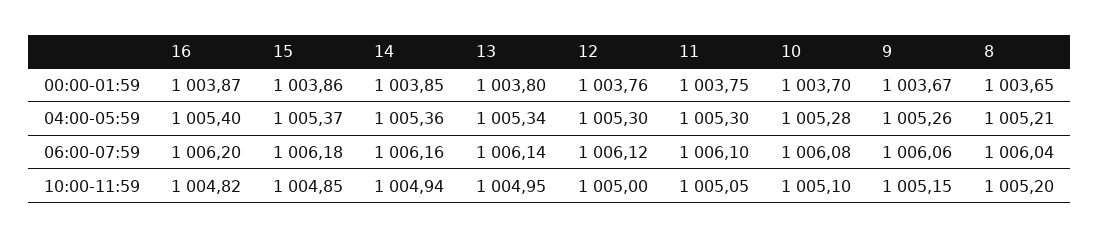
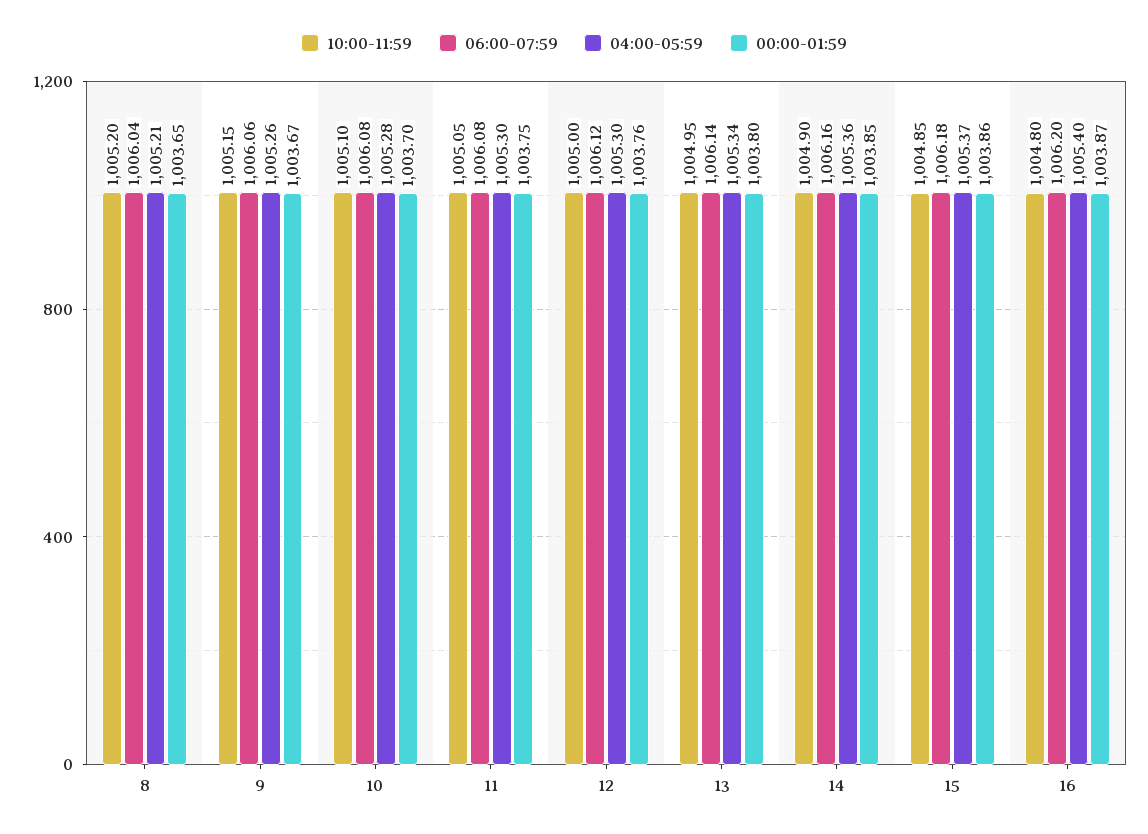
  {
    "00:00-01:59": {
      "16": 1003.87,
      "15": 1003.86,
      "14": 1003.85,
      "13": 1003.8,
      "12": 1003.76,
      "11": 1003.75,
      "10": 1003.7,
      "9": 1003.67,
      "8": 1003.65
    },
    "04:00-05:59": {
      "16": 1005.4,
      "15": 1005.37,
      "14": 1005.36,
      "13": 1005.34,
      "12": 1005.3,
      "11": 1005.3,
      "10": 1005.28,
      "9": 1005.26,
      "8": 1005.21
    },
    "06:00-07:59": {
      "16": 1006.2,
      "15": 1006.18,
      "14": 1006.16,
      "13": 1006.14,
      "12": 1006.12,
-     "11": 1006.1,
+     "11": 1006.08,
      "10": 1006.08,
      "9": 1006.06,
      "8": 1006.04
    },
    "10:00-11:59": {
-     "16": 1004.82,
+     "16": 1004.8,
      "15": 1004.85,
-     "14": 1004.94,
+     "14": 1004.9,
      "13": 1004.95,
      "12": 1005,
      "11": 1005.05,
      "10": 1005.1,
      "9": 1005.15,
      "8": 1005.2
    }
  }

